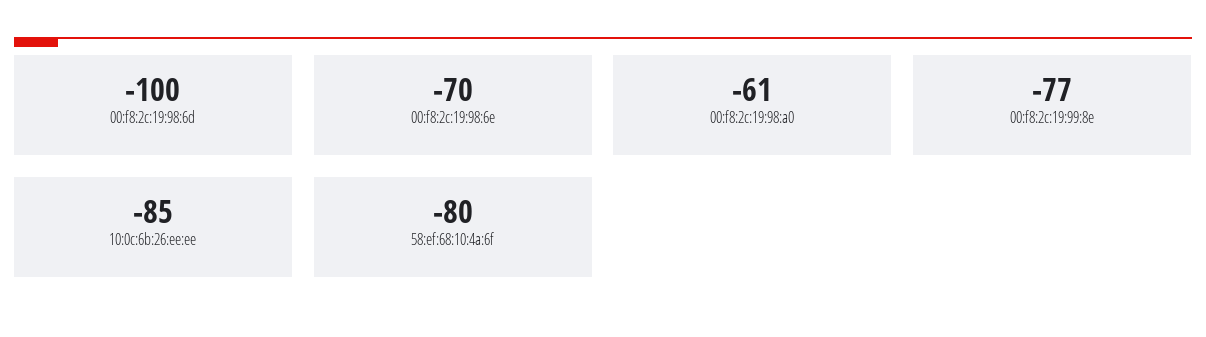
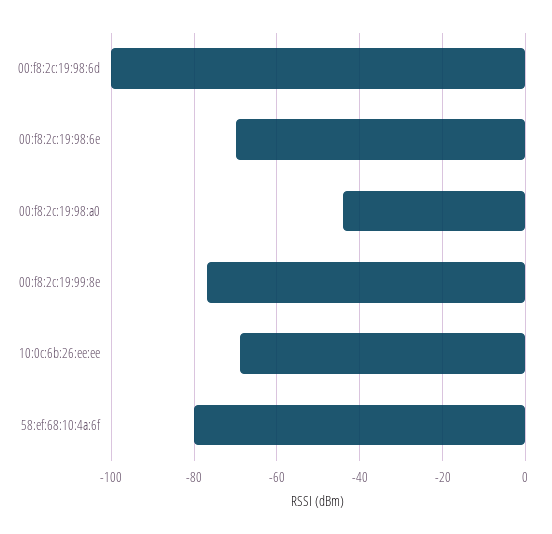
  {
    "00:f8:2c:19:98:6d": -100,
    "00:f8:2c:19:98:6e": -70,
-   "00:f8:2c:19:98:a0": -61,
+   "00:f8:2c:19:98:a0": -45,
    "00:f8:2c:19:99:8e": -77,
-   "10:0c:6b:26:ee:ee": -85,
+   "10:0c:6b:26:ee:ee": -70,
    "58:ef:68:10:4a:6f": -80
  }

